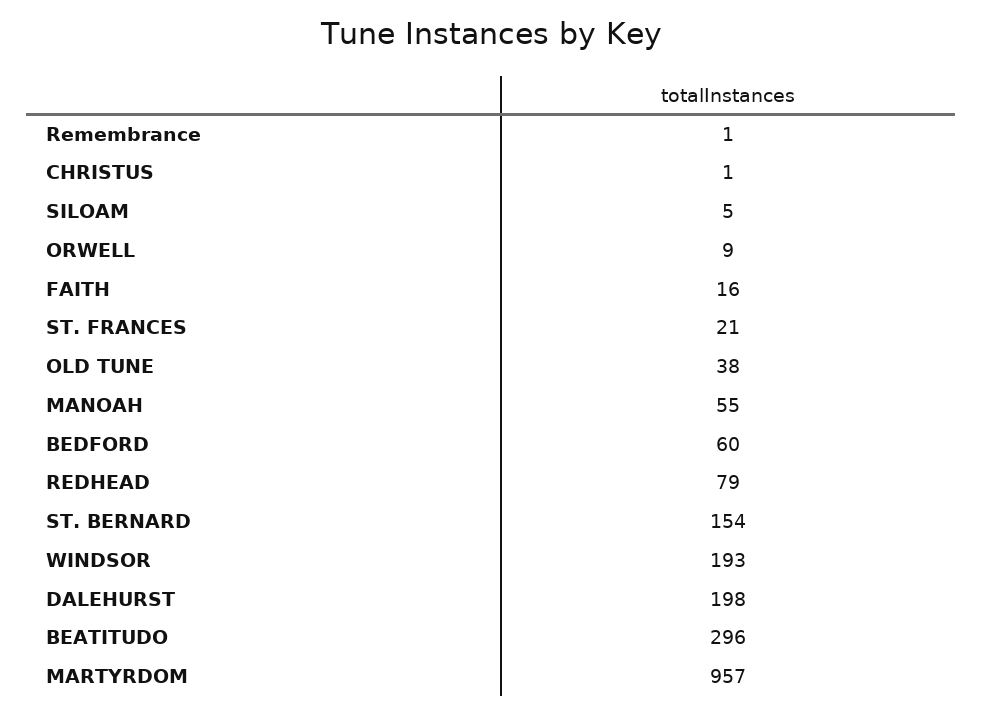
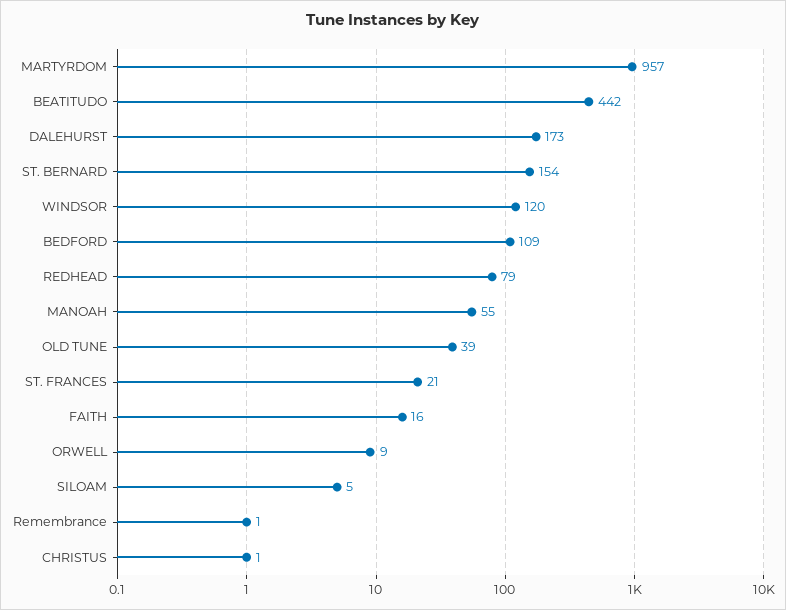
  {
    "Remembrance": 1,
    "CHRISTUS": 1,
    "SILOAM": 5,
    "ORWELL": 9,
    "FAITH": 16,
    "ST. FRANCES": 21,
-   "OLD TUNE": 38,
+   "OLD TUNE": 39,
    "MANOAH": 55,
-   "BEDFORD": 60,
+   "BEDFORD": 109,
    "REDHEAD": 79,
    "ST. BERNARD": 154,
-   "WINDSOR": 193,
+   "WINDSOR": 120,
-   "DALEHURST": 198,
+   "DALEHURST": 173,
-   "BEATITUDO": 296,
+   "BEATITUDO": 442,
    "MARTYRDOM": 957
  }

